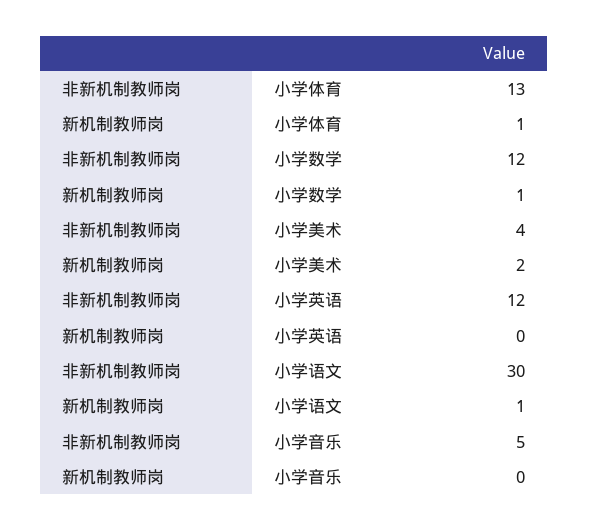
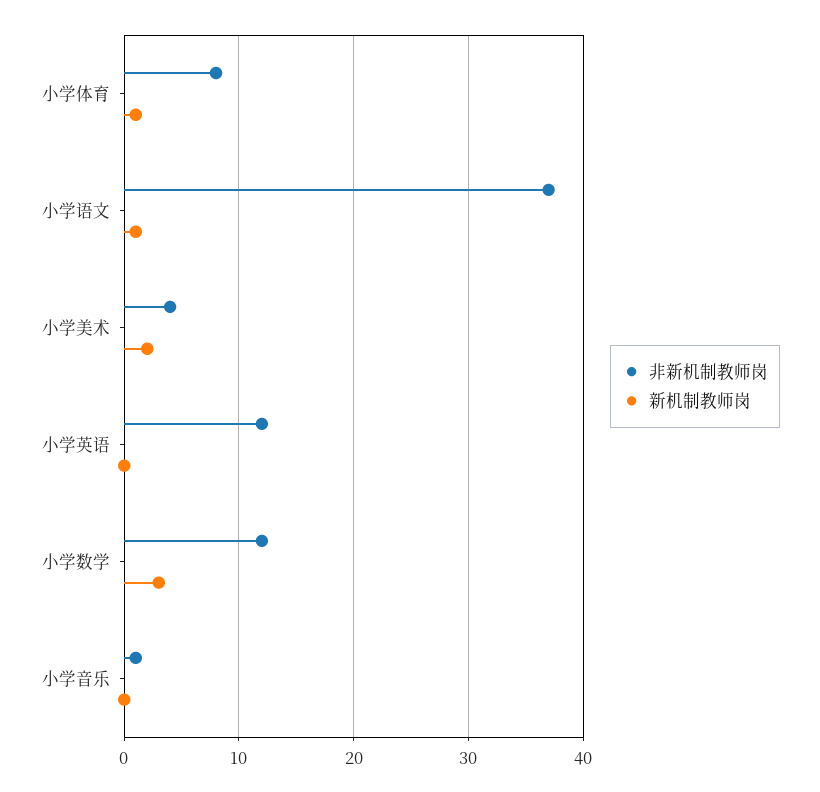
  {
    "非新机制教师岗": {
-     "小学体育": 13,
+     "小学体育": 8,
      "小学数学": 12,
      "小学美术": 4,
      "小学英语": 12,
-     "小学语文": 30,
+     "小学语文": 37,
-     "小学音乐": 5
+     "小学音乐": 1
    },
    "新机制教师岗": {
      "小学体育": 1,
-     "小学数学": 1,
+     "小学数学": 3,
      "小学美术": 2,
      "小学英语": 0,
      "小学语文": 1,
      "小学音乐": 0
    }
  }

